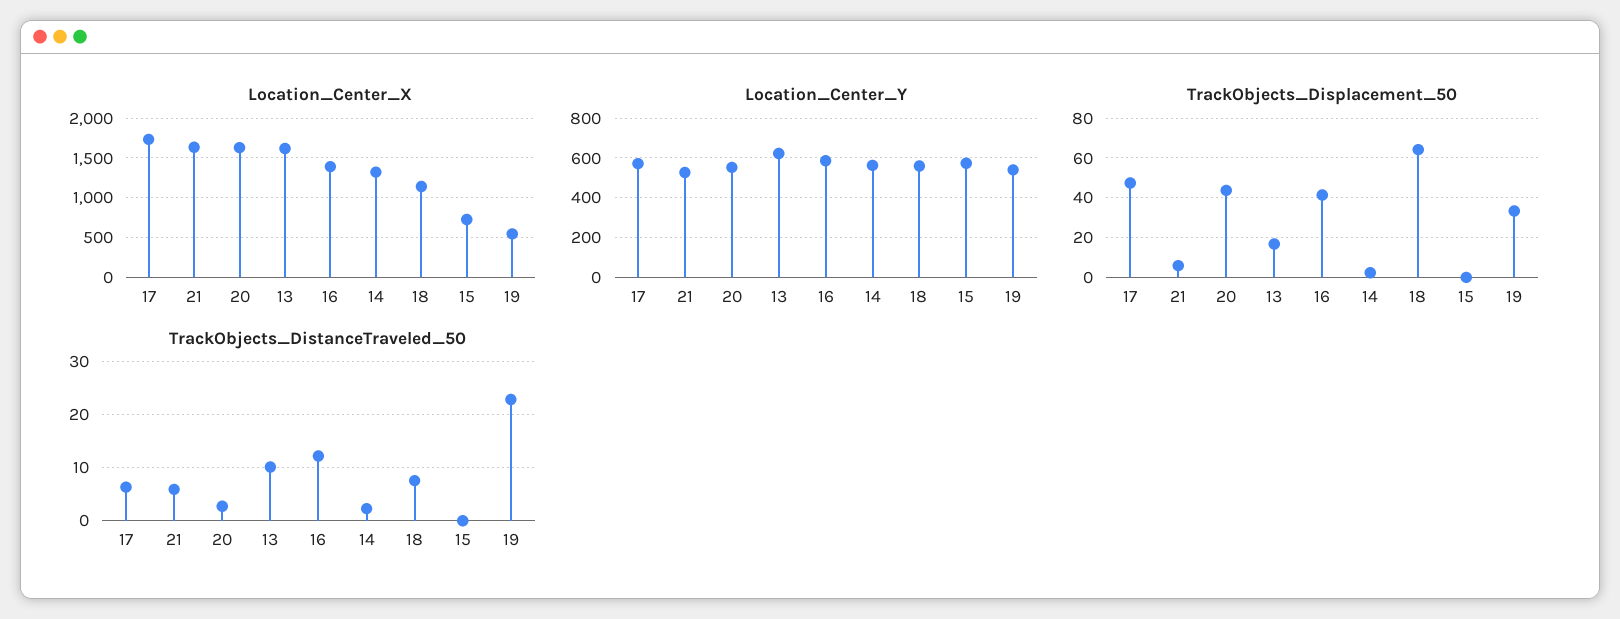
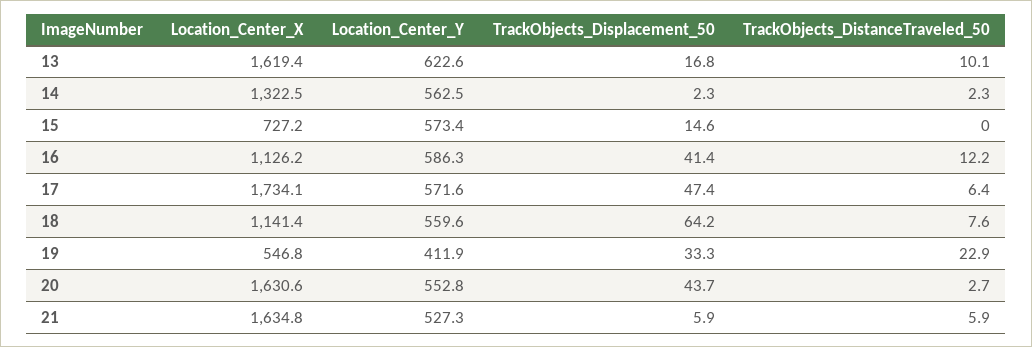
  {
    "Location_Center_X": {
      "17": 1734.1,
      "21": 1634.8,
      "20": 1630.6,
      "13": 1619.4,
-     "16": 1400,
+     "16": 1126.2,
      "14": 1322.5,
      "18": 1141.4,
      "15": 727.2,
      "19": 546.8
    },
    "Location_Center_Y": {
      "17": 571.6,
      "21": 527.3,
      "20": 552.8,
      "13": 622.6,
      "16": 586.3,
      "14": 562.5,
      "18": 559.6,
      "15": 573.4,
-     "19": 550
+     "19": 411.9
    },
    "TrackObjects_Displacement_50": {
      "17": 47.4,
      "21": 5.9,
      "20": 43.7,
      "13": 16.8,
      "16": 41.4,
      "14": 2.3,
      "18": 64.2,
-     "15": 0,
+     "15": 14.6,
      "19": 33.3
    },
    "TrackObjects_DistanceTraveled_50": {
      "17": 6.4,
      "21": 5.9,
      "20": 2.7,
      "13": 10.1,
      "16": 12.2,
      "14": 2.3,
      "18": 7.6,
      "15": 0,
      "19": 22.9
    }
  }

